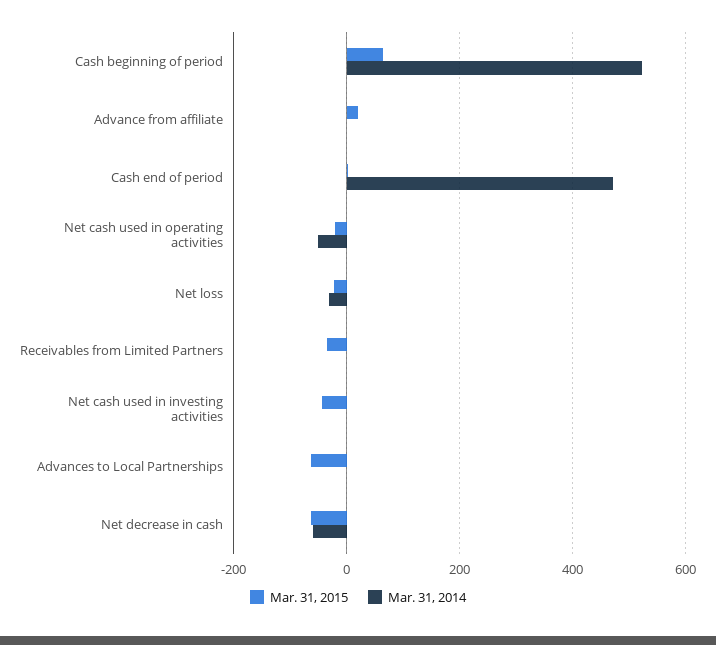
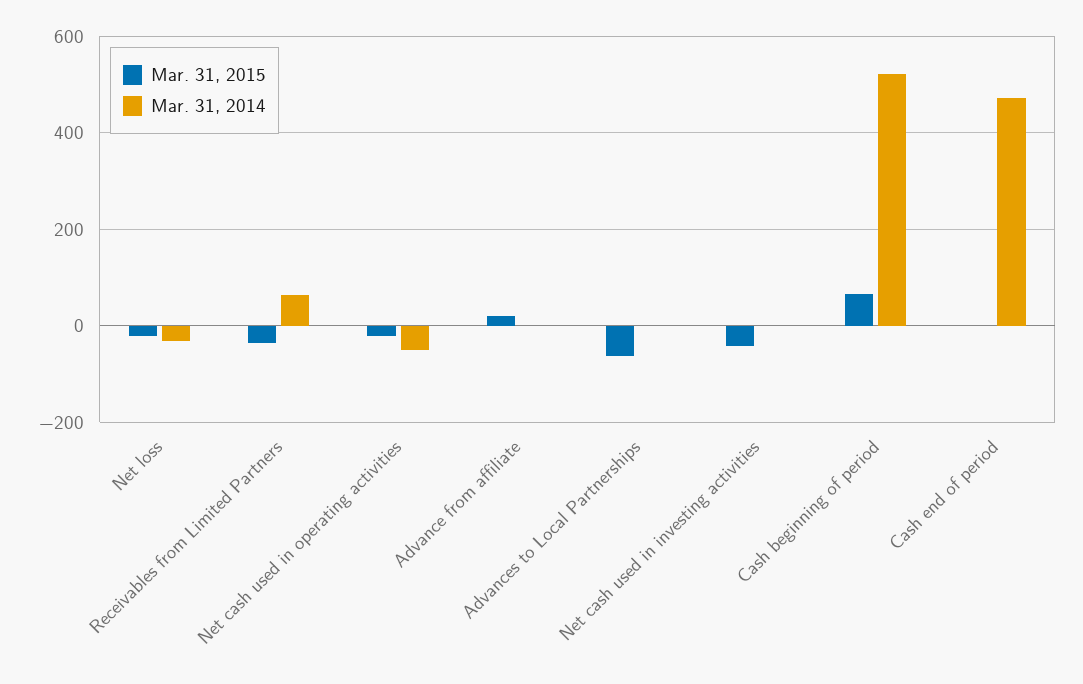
  {
    "Mar. 31, 2015": {
      "Cash beginning of period": 60,
      "Advance from affiliate": 20,
      "Cash end of period": 0,
      "Net cash used in operating activities": -20,
      "Net loss": -20,
      "Receivables from Limited Partners": -40,
      "Net cash used in investing activities": -40,
-     "Advances to Local Partnerships": -60,
+     "Advances to Local Partnerships": -60
-     "Net decrease in cash": -60
    },
    "Mar. 31, 2014": {
      "Cash beginning of period": 520,
      "Advance from affiliate": 0,
      "Cash end of period": 480,
      "Net cash used in operating activities": -60,
      "Net loss": -40,
-     "Receivables from Limited Partners": 0,
+     "Receivables from Limited Partners": 60,
      "Net cash used in investing activities": 0,
-     "Advances to Local Partnerships": 0,
+     "Advances to Local Partnerships": 0
-     "Net decrease in cash": -60
    }
  }

